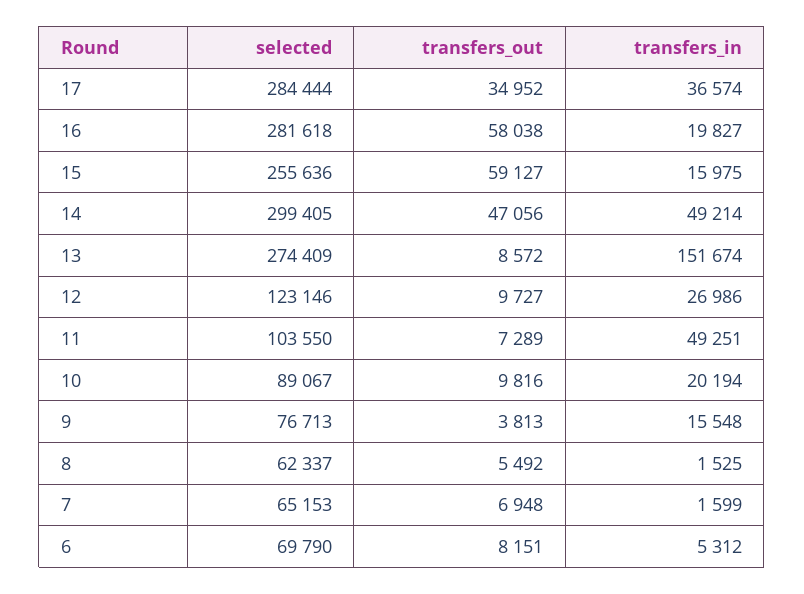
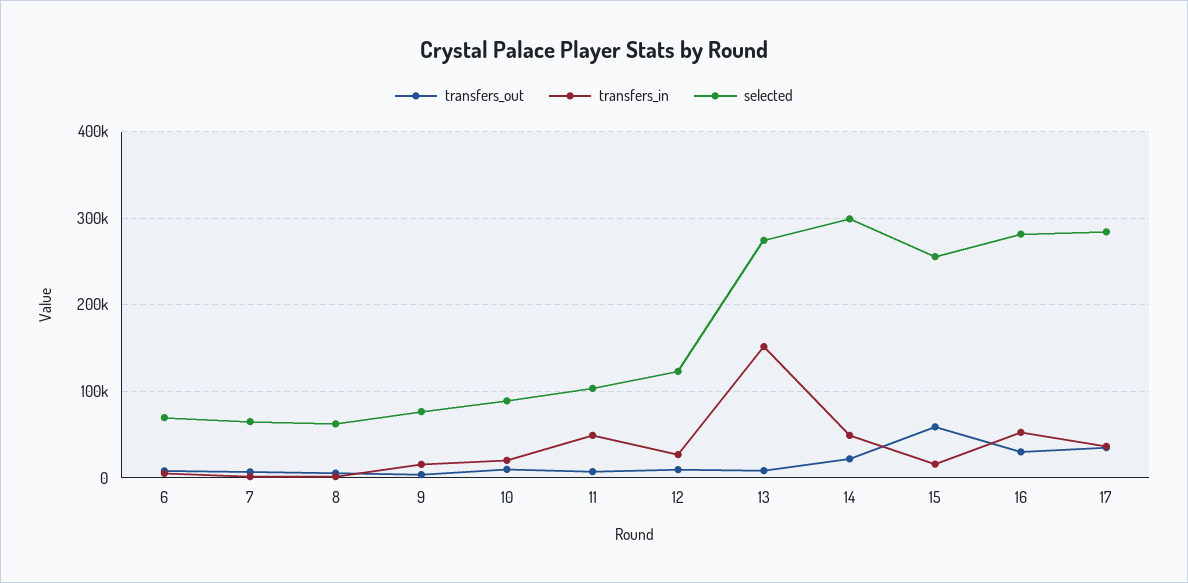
  {
    "selected": {
      "17": 284444,
      "16": 281618,
      "15": 255636,
      "14": 299405,
      "13": 274409,
      "12": 123146,
      "11": 103550,
      "10": 89067,
      "9": 76713,
      "8": 62337,
      "7": 65153,
      "6": 69790
    },
    "transfers_out": {
      "17": 34952,
-     "16": 58038,
+     "16": 30000,
      "15": 59127,
-     "14": 47056,
+     "14": 20000,
      "13": 8572,
      "12": 9727,
      "11": 7289,
      "10": 9816,
      "9": 3813,
      "8": 5492,
      "7": 6948,
      "6": 8151
    },
    "transfers_in": {
      "17": 36574,
-     "16": 19827,
+     "16": 50000,
      "15": 15975,
      "14": 49214,
      "13": 151674,
      "12": 26986,
      "11": 49251,
      "10": 20194,
      "9": 15548,
      "8": 1525,
      "7": 1599,
      "6": 5312
    }
  }

